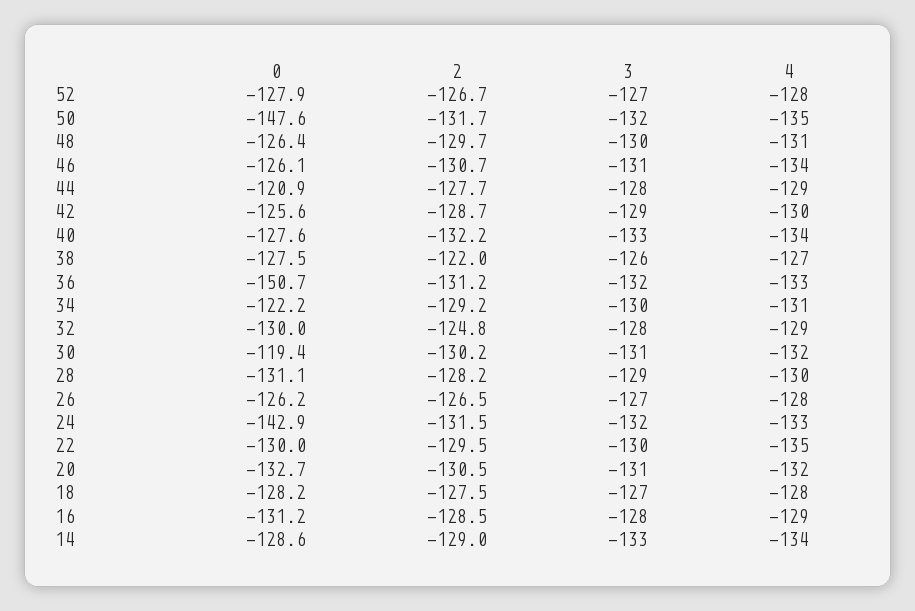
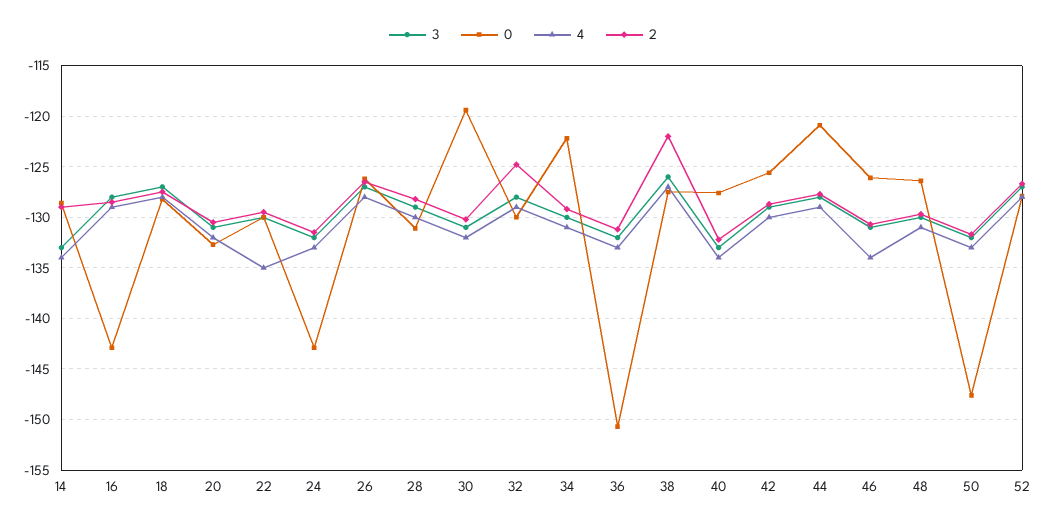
  {
    "0": {
      "52": -127.9,
      "50": -147.6,
      "48": -126.4,
      "46": -126.1,
      "44": -120.9,
      "42": -125.6,
      "40": -127.6,
      "38": -127.5,
      "36": -150.7,
      "34": -122.2,
      "32": -130,
      "30": -119.4,
      "28": -131.1,
      "26": -126.2,
      "24": -142.9,
      "22": -130,
      "20": -132.7,
      "18": -128.2,
-     "16": -131.2,
+     "16": -143,
      "14": -128.6
    },
    "2": {
      "52": -126.7,
      "50": -131.7,
      "48": -129.7,
      "46": -130.7,
      "44": -127.7,
      "42": -128.7,
      "40": -132.2,
      "38": -122,
      "36": -131.2,
      "34": -129.2,
      "32": -124.8,
      "30": -130.2,
      "28": -128.2,
      "26": -126.5,
      "24": -131.5,
      "22": -129.5,
      "20": -130.5,
      "18": -127.5,
      "16": -128.5,
      "14": -129
    },
    "3": {
      "52": -127,
      "50": -132,
      "48": -130,
      "46": -131,
      "44": -128,
      "42": -129,
      "40": -133,
      "38": -126,
      "36": -132,
      "34": -130,
      "32": -128,
      "30": -131,
      "28": -129,
      "26": -127,
      "24": -132,
      "22": -130,
      "20": -131,
      "18": -127,
      "16": -128,
      "14": -133
    },
    "4": {
      "52": -128,
-     "50": -135,
+     "50": -133,
      "48": -131,
      "46": -134,
      "44": -129,
      "42": -130,
      "40": -134,
      "38": -127,
      "36": -133,
      "34": -131,
      "32": -129,
      "30": -132,
      "28": -130,
      "26": -128,
      "24": -133,
      "22": -135,
      "20": -132,
      "18": -128,
      "16": -129,
      "14": -134
    }
  }

